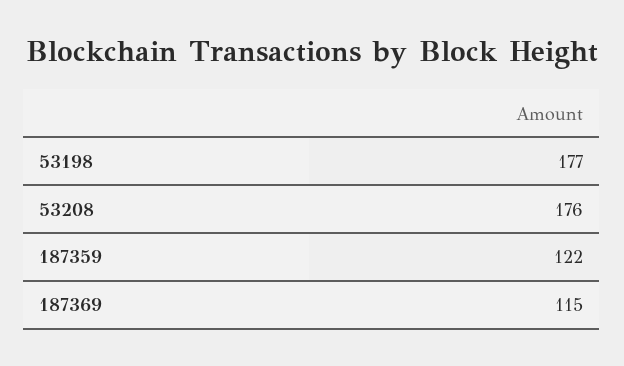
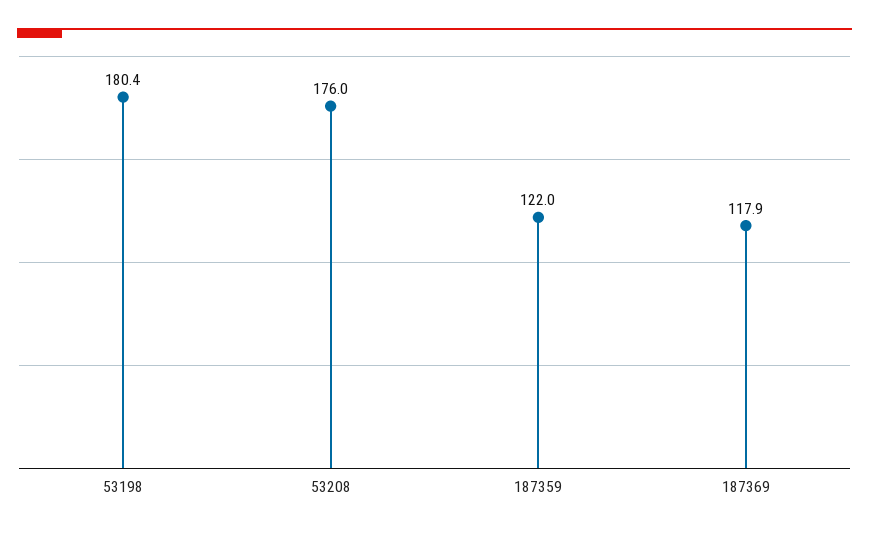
  {
-   "53198": 177,
+   "53198": 180.4,
    "53208": 176,
    "187359": 122,
-   "187369": 115
+   "187369": 117.9
  }

